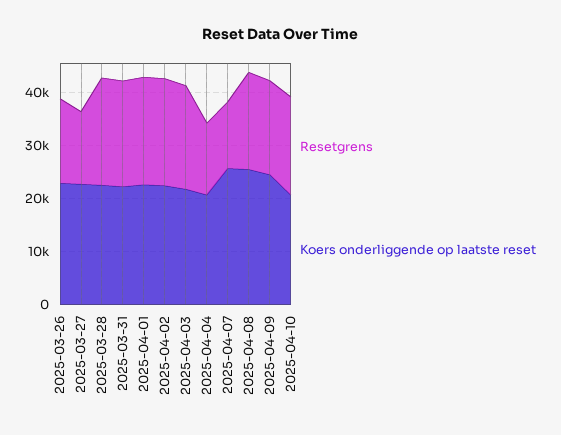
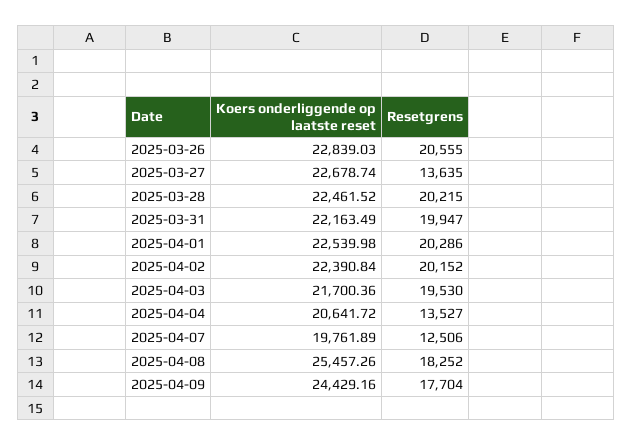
  {
    "Resetgrens": {
-     "2025-03-26": 16000,
+     "2025-03-26": 20555,
      "2025-03-27": 13635,
      "2025-03-28": 20215,
      "2025-03-31": 19947,
      "2025-04-01": 20286,
      "2025-04-02": 20152,
      "2025-04-03": 19530,
      "2025-04-04": 13527,
      "2025-04-07": 12506,
      "2025-04-08": 18252,
-     "2025-04-09": 17704,
+     "2025-04-09": 17704
-     "2025-04-10": 18000
    },
    "Koers onderliggende op laatste reset": {
      "2025-03-26": 22839.03,
      "2025-03-27": 22678.74,
      "2025-03-28": 22461.52,
      "2025-03-31": 22163.49,
      "2025-04-01": 22539.98,
      "2025-04-02": 22390.84,
      "2025-04-03": 21700.36,
      "2025-04-04": 20641.72,
-     "2025-04-07": 26000,
+     "2025-04-07": 19761.89,
      "2025-04-08": 25457.26,
-     "2025-04-09": 24429.16,
+     "2025-04-09": 24429.16
-     "2025-04-10": 20000
    }
  }

